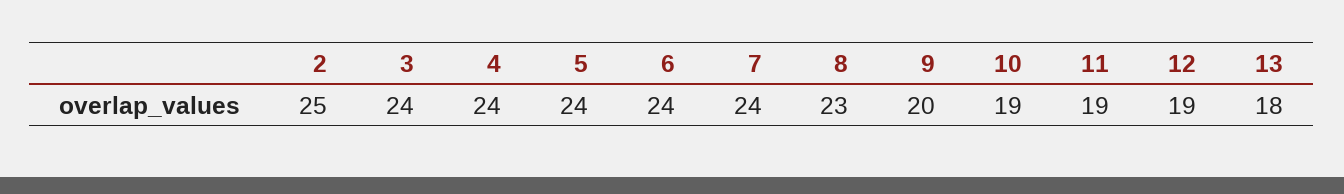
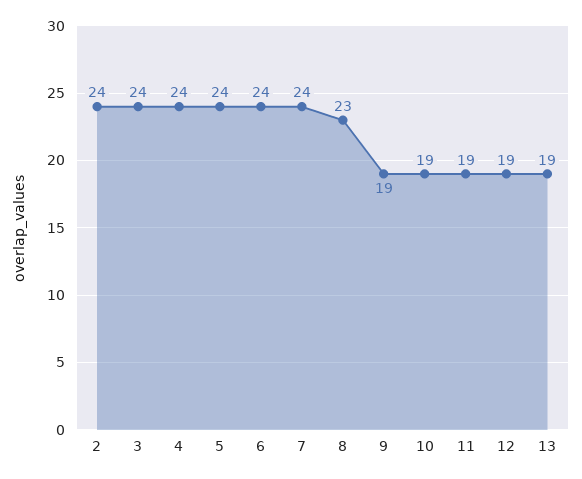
  {
-   "2": 25,
+   "2": 24,
    "3": 24,
    "4": 24,
    "5": 24,
    "6": 24,
    "7": 24,
    "8": 23,
-   "9": 20,
+   "9": 19,
    "10": 19,
    "11": 19,
    "12": 19,
-   "13": 18
+   "13": 19
  }

